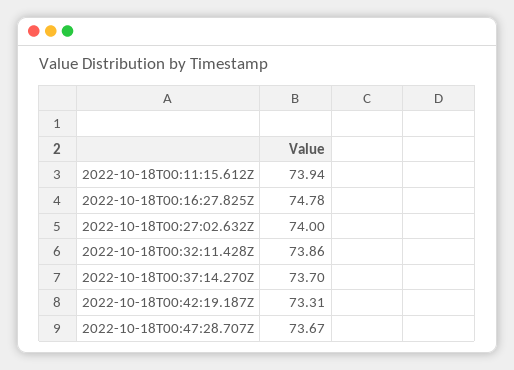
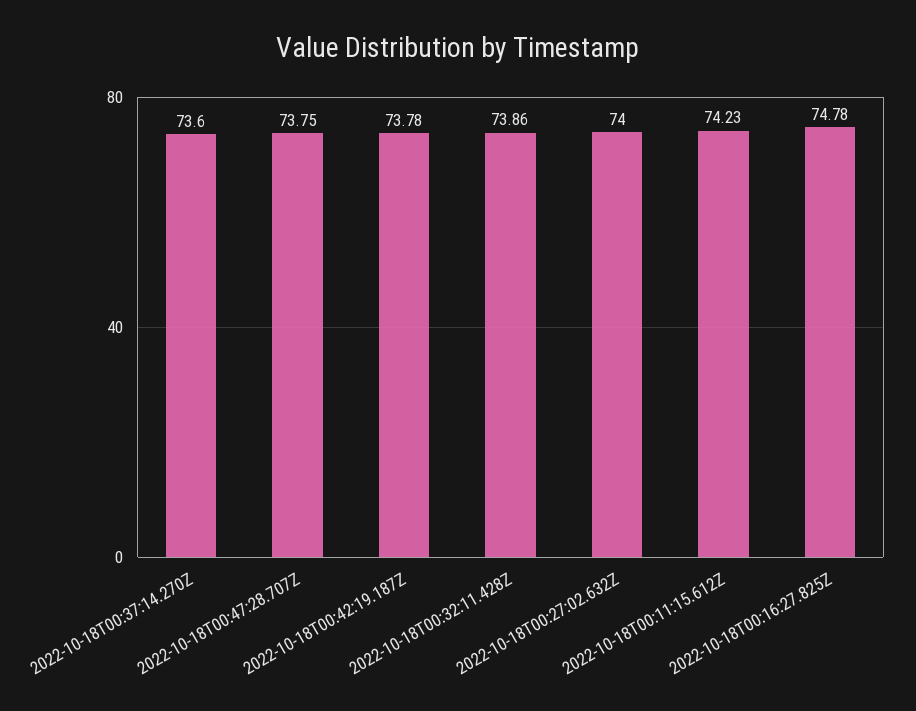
  {
-   "2022-10-18T00:11:15.612Z": 73.94,
+   "2022-10-18T00:11:15.612Z": 74.23,
    "2022-10-18T00:16:27.825Z": 74.78,
    "2022-10-18T00:27:02.632Z": 74,
    "2022-10-18T00:32:11.428Z": 73.86,
-   "2022-10-18T00:37:14.270Z": 73.7,
+   "2022-10-18T00:37:14.270Z": 73.6,
-   "2022-10-18T00:42:19.187Z": 73.31,
+   "2022-10-18T00:42:19.187Z": 73.78,
-   "2022-10-18T00:47:28.707Z": 73.67
+   "2022-10-18T00:47:28.707Z": 73.75
  }

